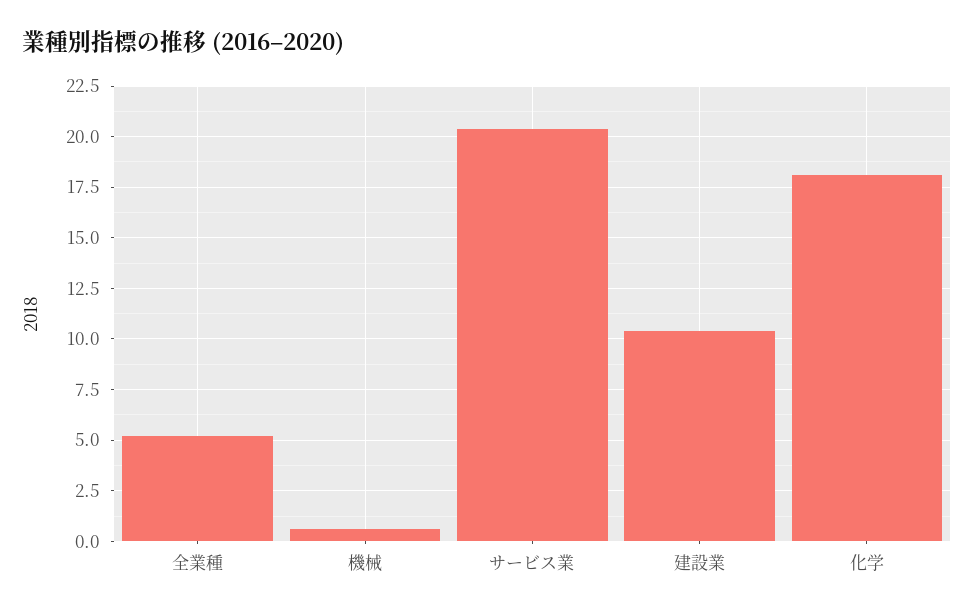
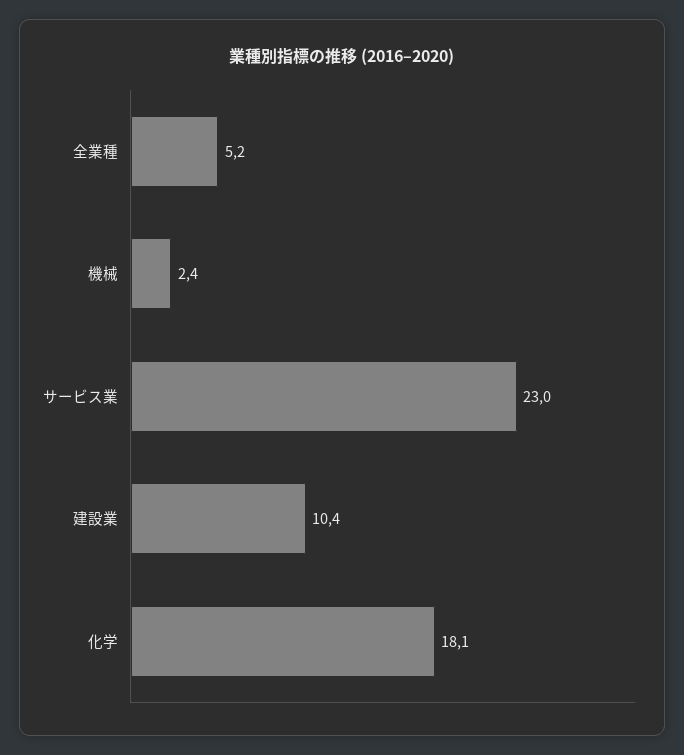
  {
    "全業種": 5.2,
-   "機械": 0.5,
+   "機械": 2.4,
-   "サービス業": 20.5,
+   "サービス業": 23,
    "建設業": 10.4,
    "化学": 18.1
  }

